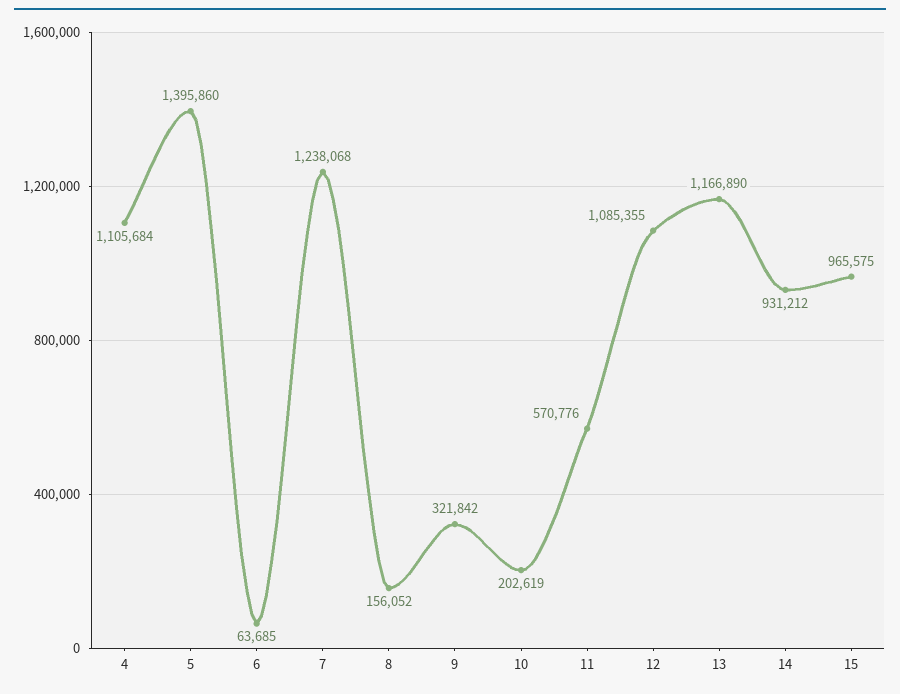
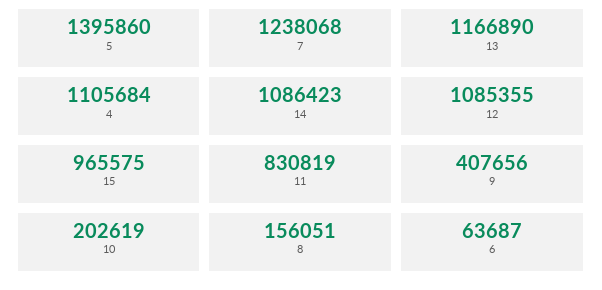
  {
    "4": 1105684,
    "5": 1395860,
-   "6": 63685,
+   "6": 63687,
    "7": 1238068,
-   "8": 156052,
+   "8": 156051,
-   "9": 321842,
+   "9": 407656,
    "10": 202619,
-   "11": 570776,
+   "11": 830819,
    "12": 1085355,
    "13": 1166890,
-   "14": 931212,
+   "14": 1086423,
    "15": 965575
  }

